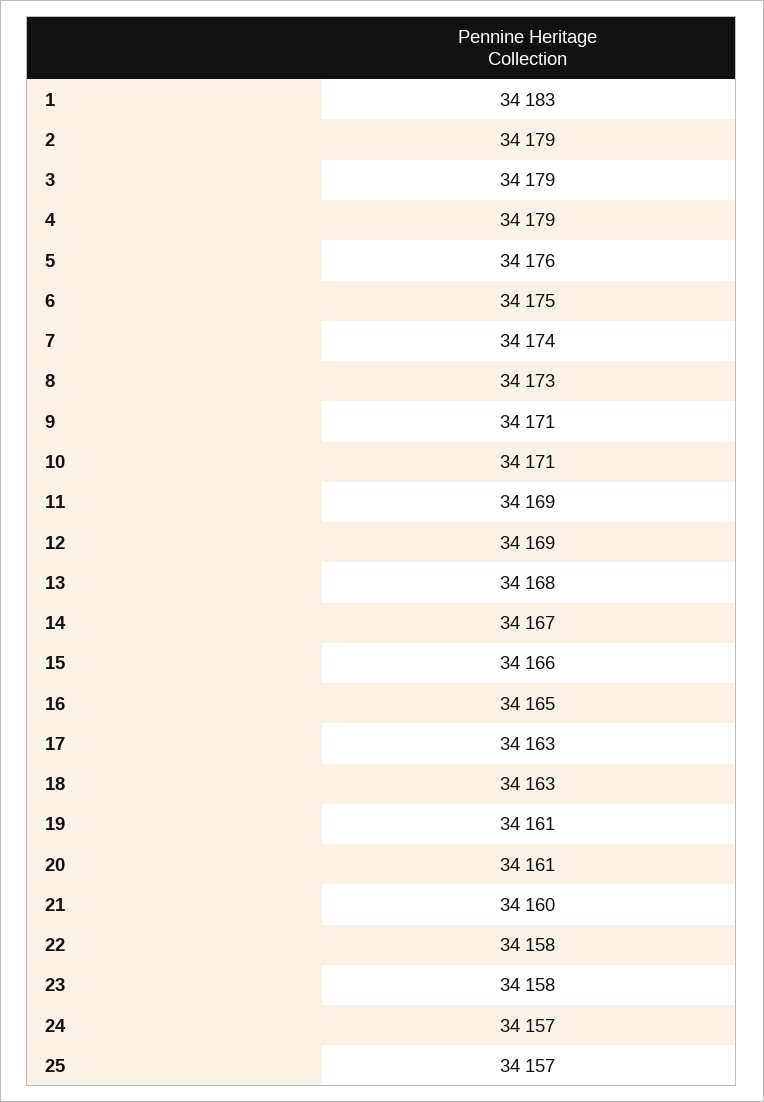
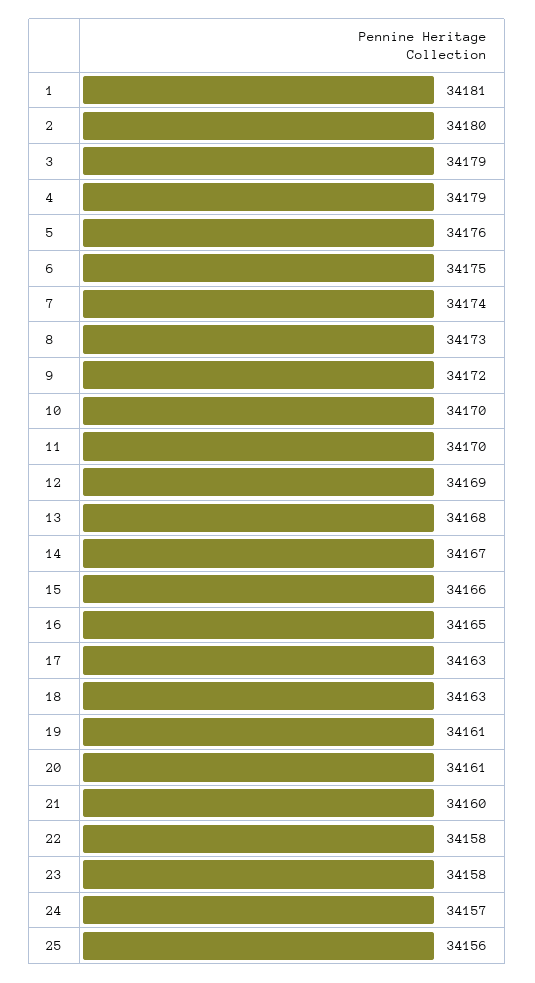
  {
-   "1": 34183,
+   "1": 34181,
-   "2": 34179,
+   "2": 34180,
    "3": 34179,
    "4": 34179,
    "5": 34176,
    "6": 34175,
    "7": 34174,
    "8": 34173,
-   "9": 34171,
+   "9": 34172,
-   "10": 34171,
+   "10": 34170,
-   "11": 34169,
+   "11": 34170,
    "12": 34169,
    "13": 34168,
    "14": 34167,
    "15": 34166,
    "16": 34165,
    "17": 34163,
    "18": 34163,
    "19": 34161,
    "20": 34161,
    "21": 34160,
    "22": 34158,
    "23": 34158,
    "24": 34157,
-   "25": 34157
+   "25": 34156
  }

